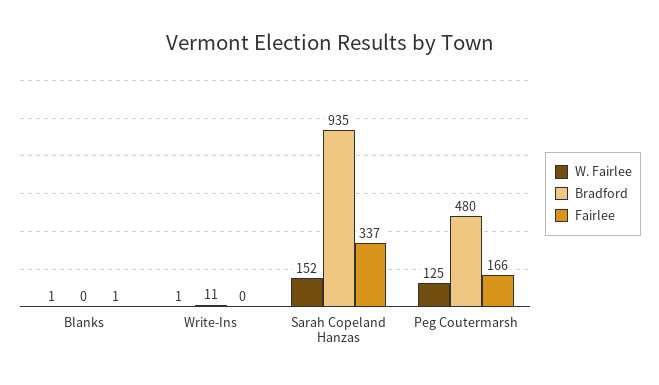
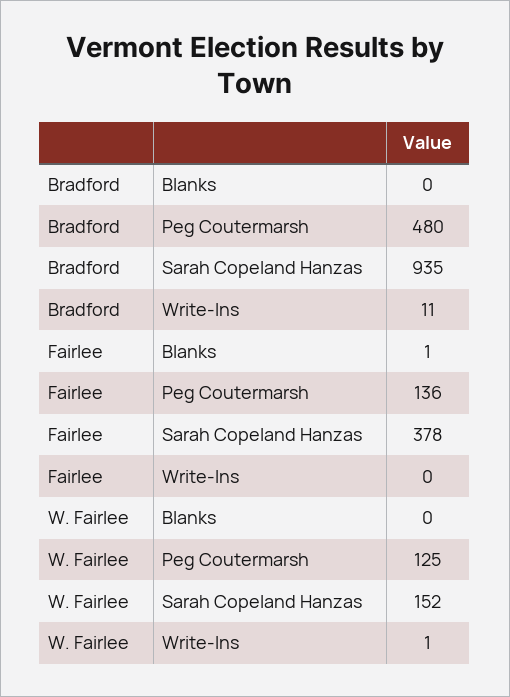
  {
    "W. Fairlee": {
-     "Blanks": 1,
+     "Blanks": 0,
      "Write-Ins": 1,
      "Sarah Copeland Hanzas": 152,
      "Peg Coutermarsh": 125
    },
    "Bradford": {
      "Blanks": 0,
      "Write-Ins": 11,
      "Sarah Copeland Hanzas": 935,
      "Peg Coutermarsh": 480
    },
    "Fairlee": {
      "Blanks": 1,
      "Write-Ins": 0,
-     "Sarah Copeland Hanzas": 337,
+     "Sarah Copeland Hanzas": 378,
-     "Peg Coutermarsh": 166
+     "Peg Coutermarsh": 136
    }
  }

